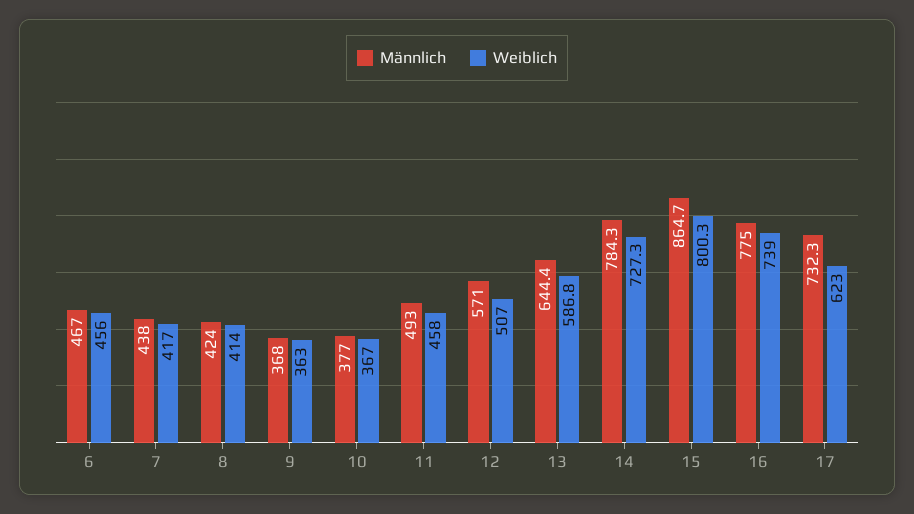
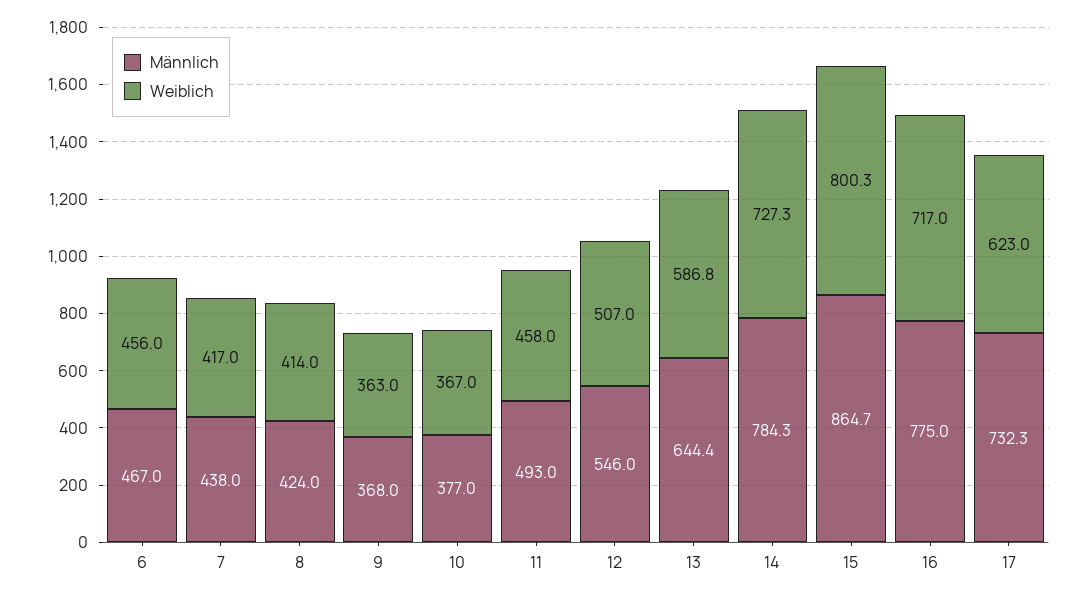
  {
    "Männlich": {
      "6": 467,
      "7": 438,
      "8": 424,
      "9": 368,
      "10": 377,
      "11": 493,
-     "12": 571,
+     "12": 546,
      "13": 644.4,
      "14": 784.3,
      "15": 864.7,
      "16": 775,
      "17": 732.3
    },
    "Weiblich": {
      "6": 456,
      "7": 417,
      "8": 414,
      "9": 363,
      "10": 367,
      "11": 458,
      "12": 507,
      "13": 586.8,
      "14": 727.3,
      "15": 800.3,
-     "16": 739,
+     "16": 717,
      "17": 623
    }
  }

